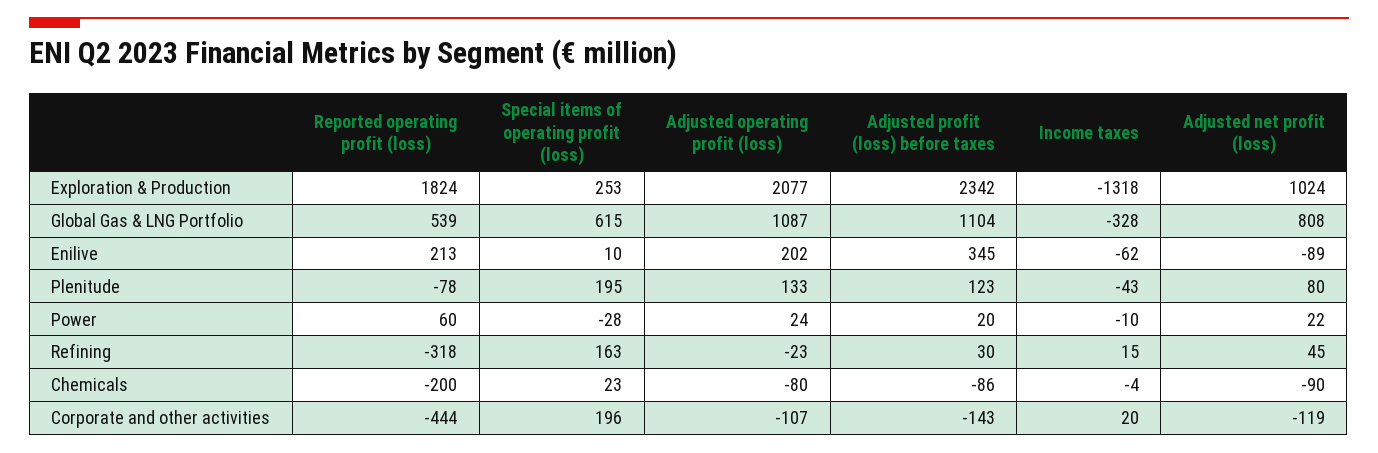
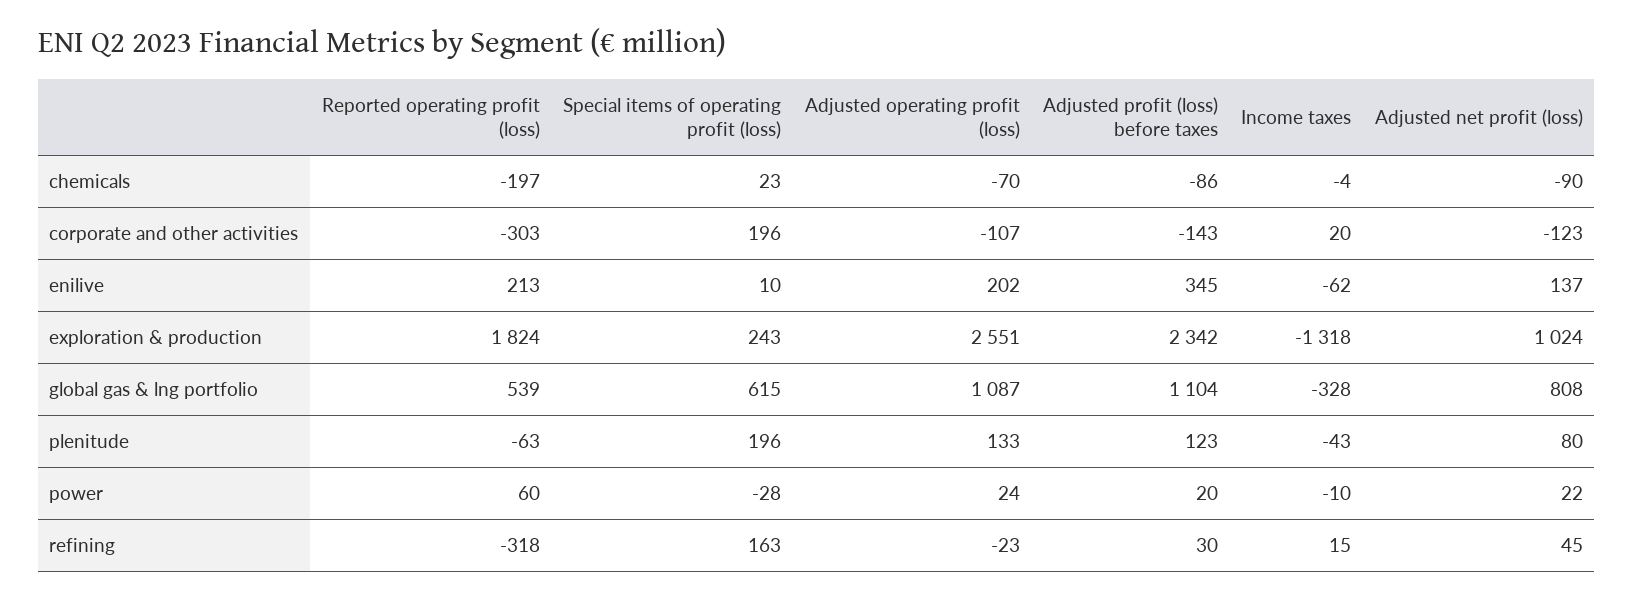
  {
    "Reported operating profit (loss)": {
      "Exploration & Production": 1824,
      "Global Gas & LNG Portfolio": 539,
      "Enilive": 213,
-     "Plenitude": -78,
+     "Plenitude": -63,
      "Power": 60,
      "Refining": -318,
-     "Chemicals": -200,
+     "Chemicals": -197,
-     "Corporate and other activities": -444
+     "Corporate and other activities": -303
    },
    "Special items of operating profit (loss)": {
-     "Exploration & Production": 253,
+     "Exploration & Production": 243,
      "Global Gas & LNG Portfolio": 615,
      "Enilive": 10,
-     "Plenitude": 195,
+     "Plenitude": 196,
      "Power": -28,
      "Refining": 163,
      "Chemicals": 23,
      "Corporate and other activities": 196
    },
    "Adjusted operating profit (loss)": {
-     "Exploration & Production": 2077,
+     "Exploration & Production": 2551,
      "Global Gas & LNG Portfolio": 1087,
      "Enilive": 202,
      "Plenitude": 133,
      "Power": 24,
      "Refining": -23,
-     "Chemicals": -80,
+     "Chemicals": -70,
      "Corporate and other activities": -107
    },
    "Adjusted profit (loss) before taxes": {
      "Exploration & Production": 2342,
      "Global Gas & LNG Portfolio": 1104,
      "Enilive": 345,
      "Plenitude": 123,
      "Power": 20,
      "Refining": 30,
      "Chemicals": -86,
      "Corporate and other activities": -143
    },
    "Income taxes": {
      "Exploration & Production": -1318,
      "Global Gas & LNG Portfolio": -328,
      "Enilive": -62,
      "Plenitude": -43,
      "Power": -10,
      "Refining": 15,
      "Chemicals": -4,
      "Corporate and other activities": 20
    },
    "Adjusted net profit (loss)": {
      "Exploration & Production": 1024,
      "Global Gas & LNG Portfolio": 808,
-     "Enilive": -89,
+     "Enilive": 137,
      "Plenitude": 80,
      "Power": 22,
      "Refining": 45,
      "Chemicals": -90,
-     "Corporate and other activities": -119
+     "Corporate and other activities": -123
    }
  }

